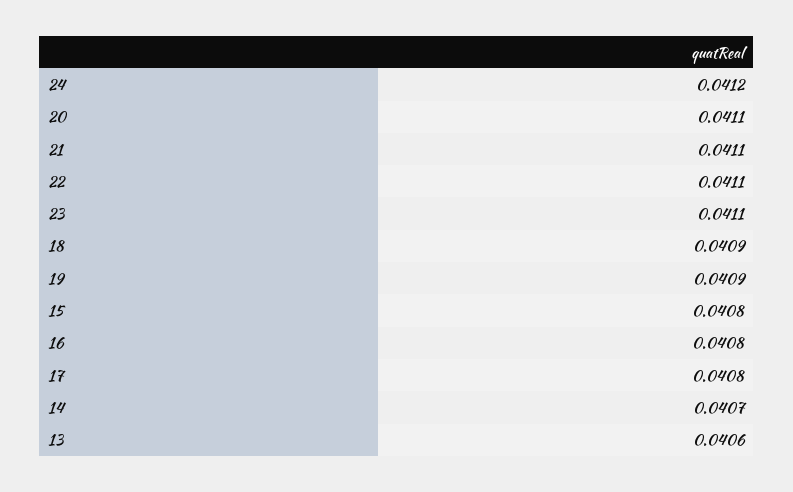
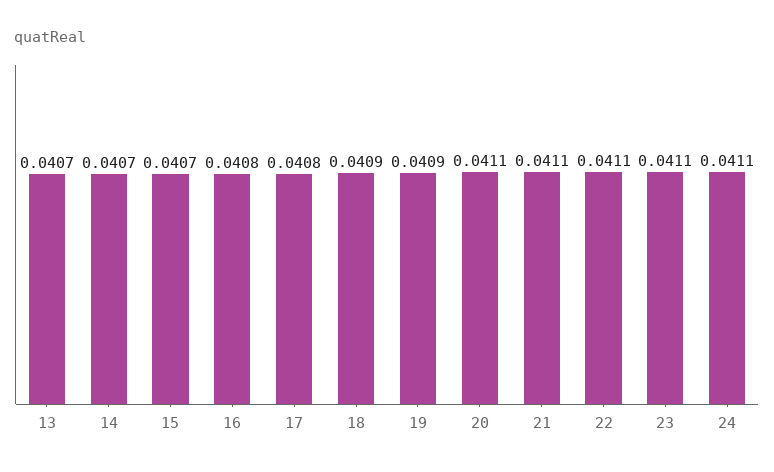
  {
-   "24": 0.0412,
+   "24": 0.0411,
    "20": 0.0411,
    "21": 0.0411,
    "22": 0.0411,
    "23": 0.0411,
    "18": 0.0409,
    "19": 0.0409,
-   "15": 0.0408,
+   "15": 0.0407,
    "16": 0.0408,
    "17": 0.0408,
    "14": 0.0407,
-   "13": 0.0406
+   "13": 0.0407
  }

